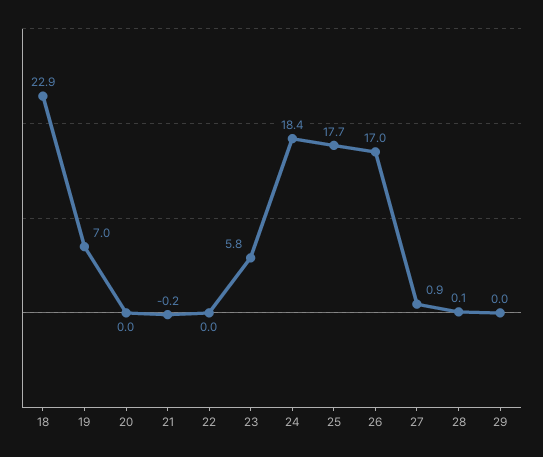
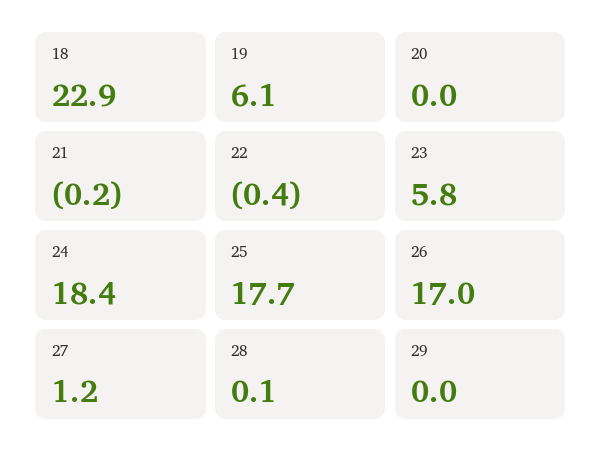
  {
    "18": 22.9,
-   "19": 7,
+   "19": 6.1,
    "20": 0,
    "21": -0.2,
-   "22": 0,
+   "22": -0.4,
    "23": 5.8,
    "24": 18.4,
    "25": 17.7,
    "26": 17,
-   "27": 0.9,
+   "27": 1.2,
    "28": 0.1,
    "29": 0
  }

